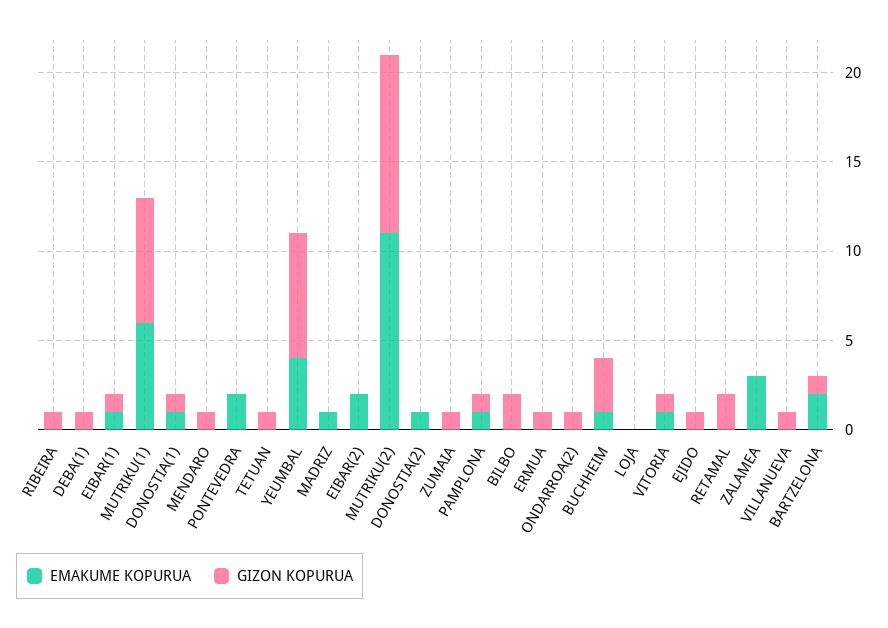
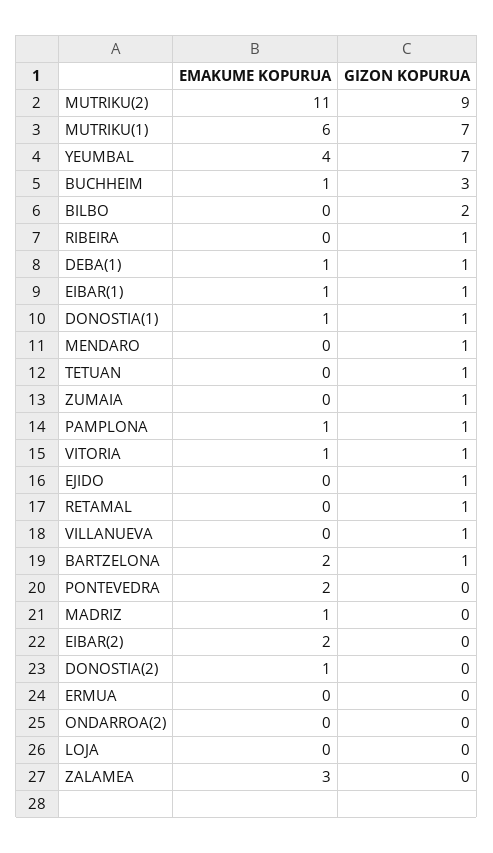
  {
    "EMAKUME KOPURUA": {
      "RIBEIRA": 0,
-     "DEBA(1)": 0,
+     "DEBA(1)": 1,
      "EIBAR(1)": 1,
      "MUTRIKU(1)": 6,
      "DONOSTIA(1)": 1,
      "MENDARO": 0,
      "PONTEVEDRA": 2,
      "TETUAN": 0,
      "YEUMBAL": 4,
      "MADRIZ": 1,
      "EIBAR(2)": 2,
      "MUTRIKU(2)": 11,
      "DONOSTIA(2)": 1,
      "ZUMAIA": 0,
      "PAMPLONA": 1,
      "BILBO": 0,
      "ERMUA": 0,
      "ONDARROA(2)": 0,
      "BUCHHEIM": 1,
      "LOJA": 0,
      "VITORIA": 1,
      "EJIDO": 0,
      "RETAMAL": 0,
      "ZALAMEA": 3,
      "VILLANUEVA": 0,
      "BARTZELONA": 2
    },
    "GIZON KOPURUA": {
      "RIBEIRA": 1,
      "DEBA(1)": 1,
      "EIBAR(1)": 1,
      "MUTRIKU(1)": 7,
      "DONOSTIA(1)": 1,
      "MENDARO": 1,
      "PONTEVEDRA": 0,
      "TETUAN": 1,
      "YEUMBAL": 7,
      "MADRIZ": 0,
      "EIBAR(2)": 0,
-     "MUTRIKU(2)": 10,
+     "MUTRIKU(2)": 9,
      "DONOSTIA(2)": 0,
      "ZUMAIA": 1,
      "PAMPLONA": 1,
      "BILBO": 2,
-     "ERMUA": 1,
+     "ERMUA": 0,
-     "ONDARROA(2)": 1,
+     "ONDARROA(2)": 0,
      "BUCHHEIM": 3,
      "LOJA": 0,
      "VITORIA": 1,
      "EJIDO": 1,
-     "RETAMAL": 2,
+     "RETAMAL": 1,
      "ZALAMEA": 0,
      "VILLANUEVA": 1,
      "BARTZELONA": 1
    }
  }

